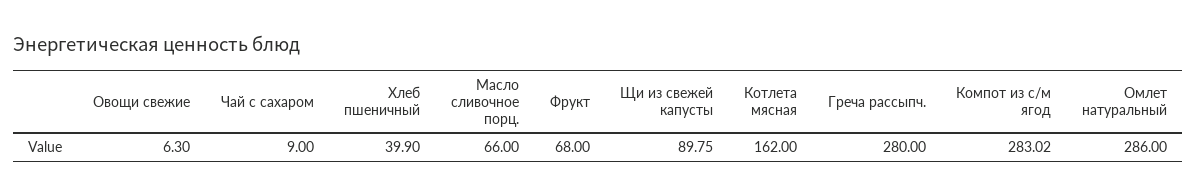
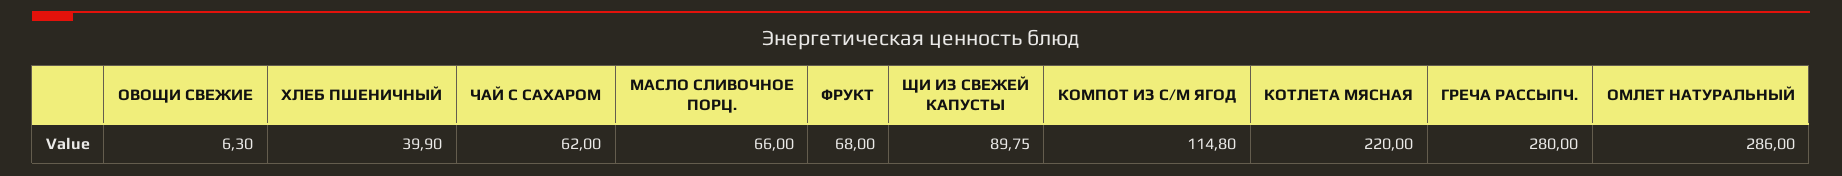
  {
    "Овощи свежие": 6.3,
-   "Чай с сахаром": 9,
+   "Чай с сахаром": 62,
    "Хлеб пшеничный": 39.9,
    "Масло сливочное порц.": 66,
    "Фрукт": 68,
    "Щи из свежей капусты": 89.75,
-   "Котлета мясная": 162,
+   "Котлета мясная": 220,
    "Греча рассыпч.": 280,
-   "Компот из с/м ягод": 283.02,
+   "Компот из с/м ягод": 114.8,
    "Омлет натуральный": 286
  }

